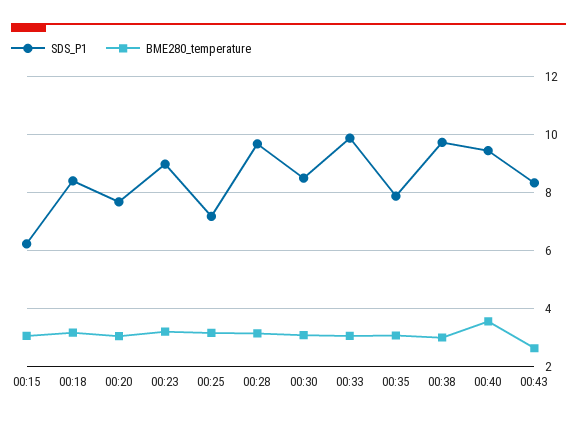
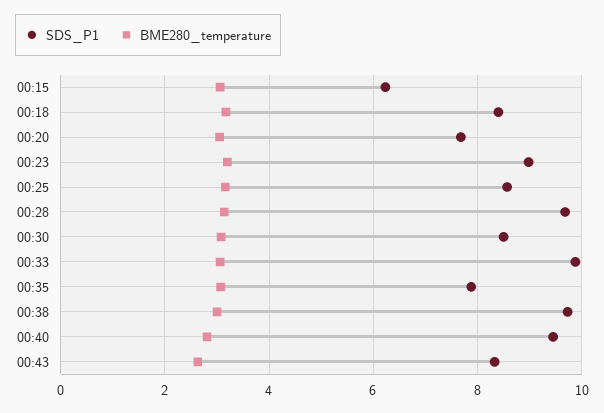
  {
    "SDS_P1": {
      "00:15": 6.2,
      "00:18": 8.4,
      "00:20": 7.6,
      "00:23": 9,
-     "00:25": 7.25,
+     "00:25": 8.6,
      "00:28": 9.6,
      "00:30": 8.6,
      "00:33": 9.8,
      "00:35": 7.8,
      "00:38": 9.8,
      "00:40": 9.4,
      "00:43": 8.4
    },
    "BME280_temperature": {
      "00:15": 3,
      "00:18": 3.2,
      "00:20": 3,
      "00:23": 3.2,
      "00:25": 3.2,
      "00:28": 3.2,
      "00:30": 3,
      "00:33": 3,
      "00:35": 3,
      "00:38": 3,
-     "00:40": 3.5,
+     "00:40": 2.8,
      "00:43": 2.6
    }
  }

